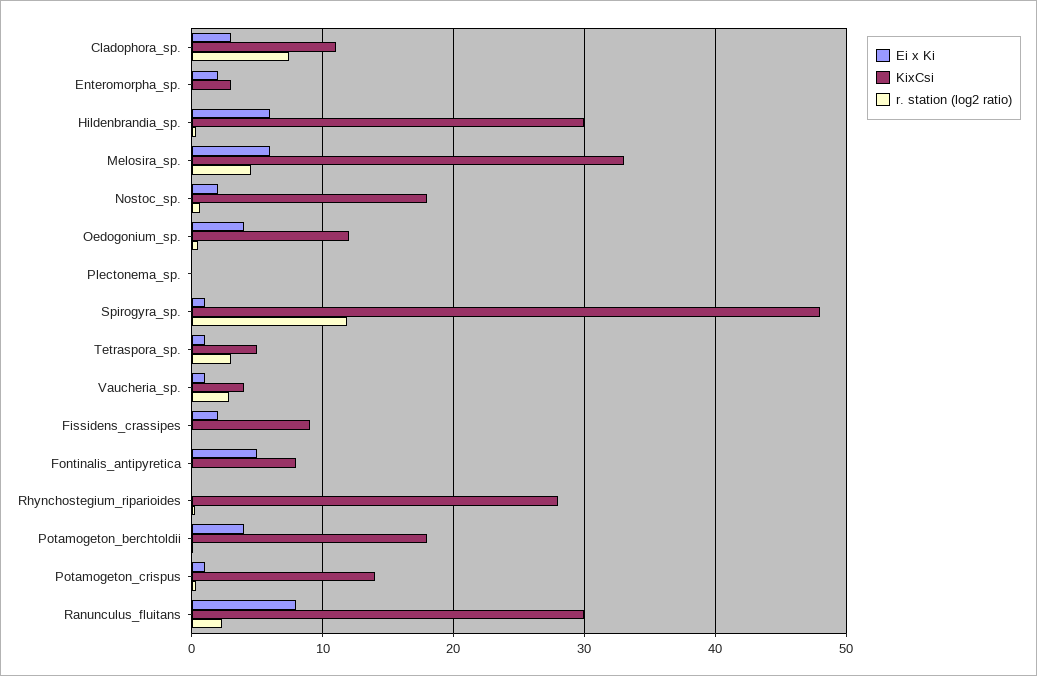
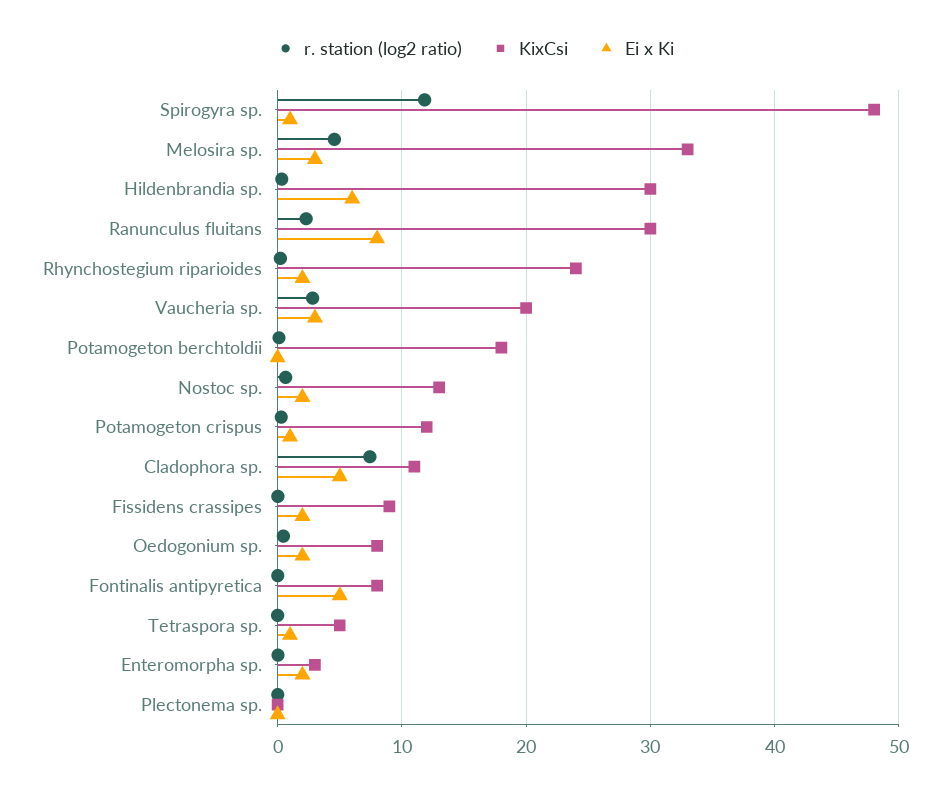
  {
    "Ei x Ki": {
-     "Cladophora_sp.": 3,
+     "Cladophora_sp.": 5,
      "Enteromorpha_sp.": 2,
      "Hildenbrandia_sp.": 6,
-     "Melosira_sp.": 6,
+     "Melosira_sp.": 3,
      "Nostoc_sp.": 2,
-     "Oedogonium_sp.": 4,
+     "Oedogonium_sp.": 2,
      "Plectonema_sp.": 0,
      "Spirogyra_sp.": 1,
      "Tetraspora_sp.": 1,
-     "Vaucheria_sp.": 1,
+     "Vaucheria_sp.": 3,
      "Fissidens_crassipes": 2,
      "Fontinalis_antipyretica": 5,
-     "Rhynchostegium_riparioides": 0,
+     "Rhynchostegium_riparioides": 2,
-     "Potamogeton_berchtoldii": 4,
+     "Potamogeton_berchtoldii": 0,
      "Potamogeton_crispus": 1,
      "Ranunculus_fluitans": 8
    },
    "KixCsi": {
      "Cladophora_sp.": 11,
      "Enteromorpha_sp.": 3,
      "Hildenbrandia_sp.": 30,
      "Melosira_sp.": 33,
-     "Nostoc_sp.": 18,
+     "Nostoc_sp.": 13,
-     "Oedogonium_sp.": 12,
+     "Oedogonium_sp.": 8,
      "Plectonema_sp.": 0,
      "Spirogyra_sp.": 48,
      "Tetraspora_sp.": 5,
-     "Vaucheria_sp.": 4,
+     "Vaucheria_sp.": 20,
      "Fissidens_crassipes": 9,
      "Fontinalis_antipyretica": 8,
-     "Rhynchostegium_riparioides": 28,
+     "Rhynchostegium_riparioides": 24,
      "Potamogeton_berchtoldii": 18,
-     "Potamogeton_crispus": 14,
+     "Potamogeton_crispus": 12,
      "Ranunculus_fluitans": 30
    },
    "r. station (log2 ratio)": {
      "Cladophora_sp.": 7,
      "Enteromorpha_sp.": 0,
      "Hildenbrandia_sp.": 0,
      "Melosira_sp.": 5,
      "Nostoc_sp.": 1,
      "Oedogonium_sp.": 0,
      "Plectonema_sp.": 0,
      "Spirogyra_sp.": 12,
-     "Tetraspora_sp.": 3,
+     "Tetraspora_sp.": 0,
      "Vaucheria_sp.": 3,
      "Fissidens_crassipes": 0,
      "Fontinalis_antipyretica": 0,
      "Rhynchostegium_riparioides": 0,
      "Potamogeton_berchtoldii": 0,
      "Potamogeton_crispus": 0,
      "Ranunculus_fluitans": 2
    }
  }

